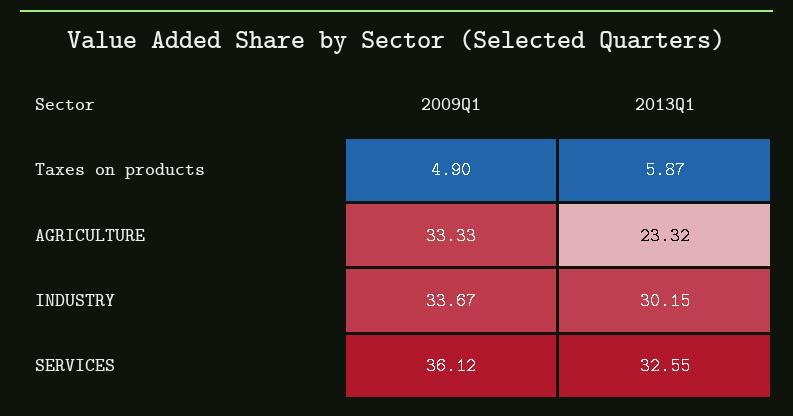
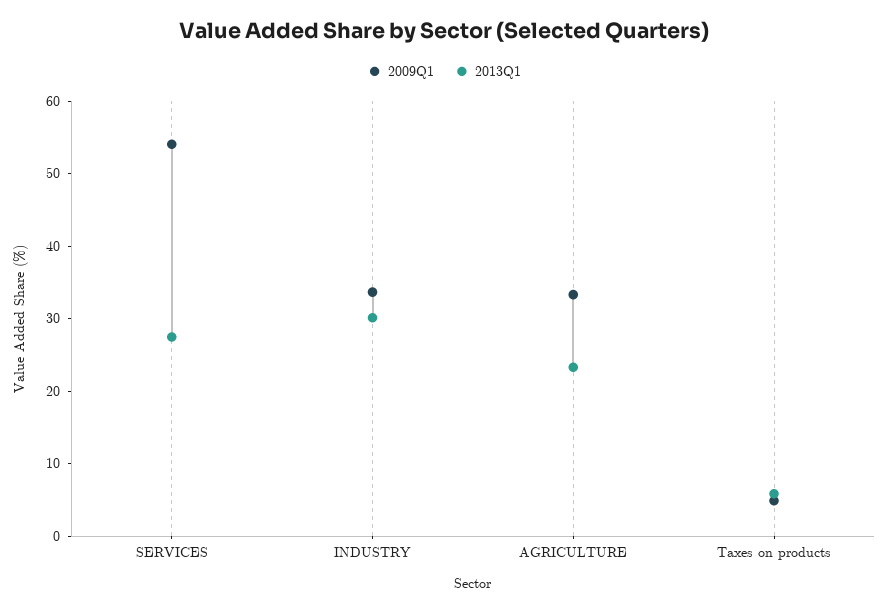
  {
    "2009Q1": {
      "Taxes on products": 4.9,
      "AGRICULTURE": 33.33,
      "INDUSTRY": 33.67,
-     "SERVICES": 36.12
+     "SERVICES": 54
    },
    "2013Q1": {
      "Taxes on products": 5.87,
      "AGRICULTURE": 23.32,
      "INDUSTRY": 30.15,
-     "SERVICES": 32.55
+     "SERVICES": 28
    }
  }

